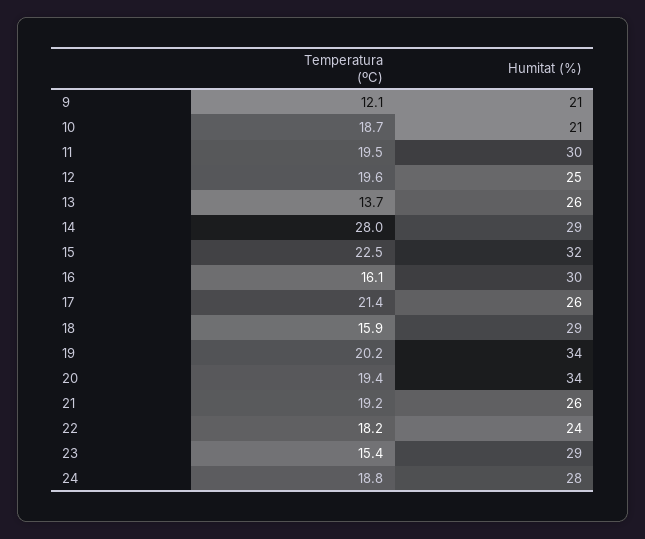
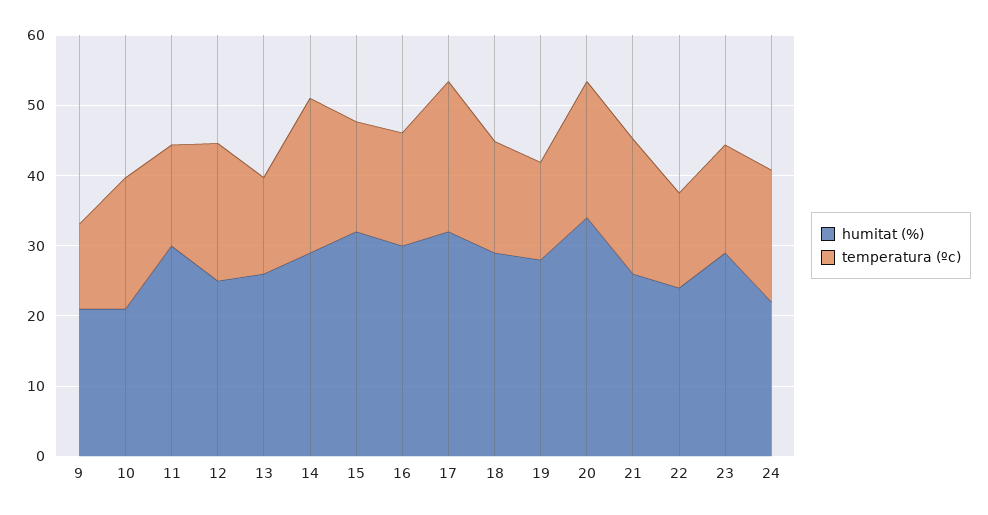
  {
    "Temperatura (ºC)": {
      "9": 12.1,
      "10": 18.7,
-     "11": 19.5,
+     "11": 14,
      "12": 19.6,
      "13": 13.7,
-     "14": 28,
+     "14": 22,
-     "15": 22.5,
+     "15": 16,
      "16": 16.1,
      "17": 21.4,
      "18": 15.9,
-     "19": 20.2,
+     "19": 14,
      "20": 19.4,
      "21": 19.2,
-     "22": 18.2,
+     "22": 14,
      "23": 15.4,
      "24": 18.8
    },
    "Humitat (%)": {
      "9": 21,
      "10": 21,
      "11": 30,
      "12": 25,
      "13": 26,
      "14": 29,
      "15": 32,
      "16": 30,
-     "17": 26,
+     "17": 32,
      "18": 29,
-     "19": 34,
+     "19": 28,
      "20": 34,
      "21": 26,
      "22": 24,
      "23": 29,
-     "24": 28
+     "24": 22
    }
  }

